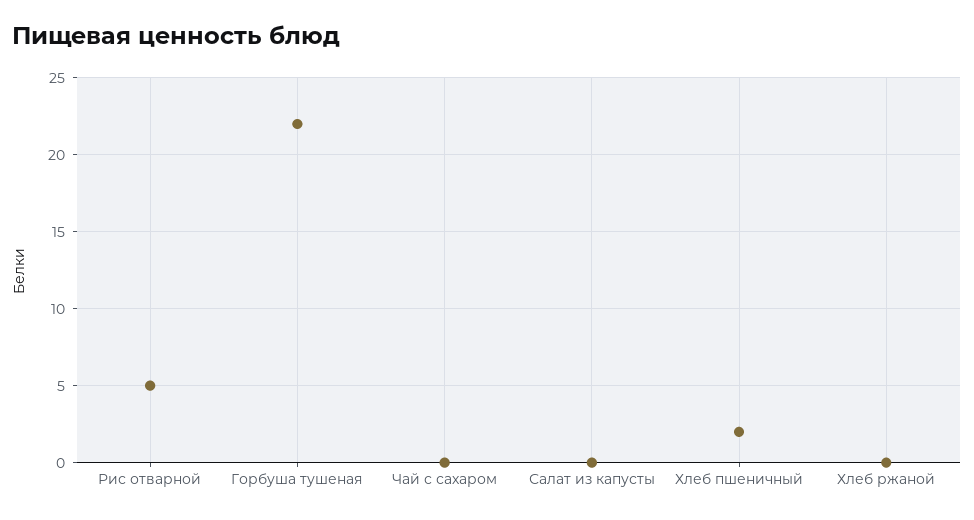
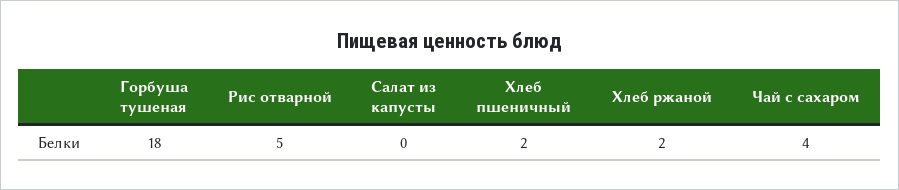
  {
    "Рис отварной": 5,
-   "Горбуша тушеная": 22,
+   "Горбуша тушеная": 18,
-   "Чай с сахаром": 0,
+   "Чай с сахаром": 4,
    "Салат из капусты": 0,
    "Хлеб пшеничный": 2,
-   "Хлеб ржаной": 0
+   "Хлеб ржаной": 2
  }

